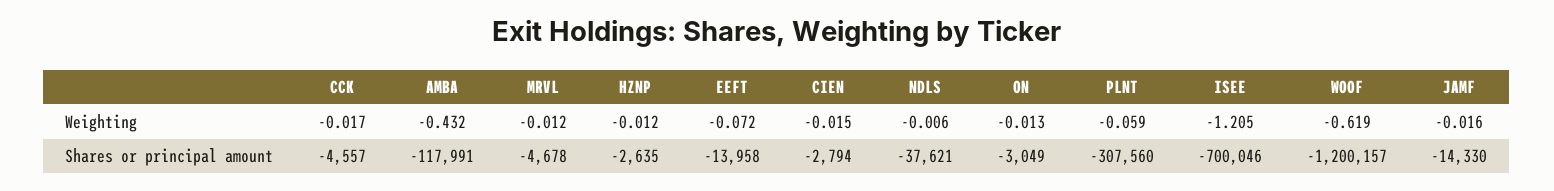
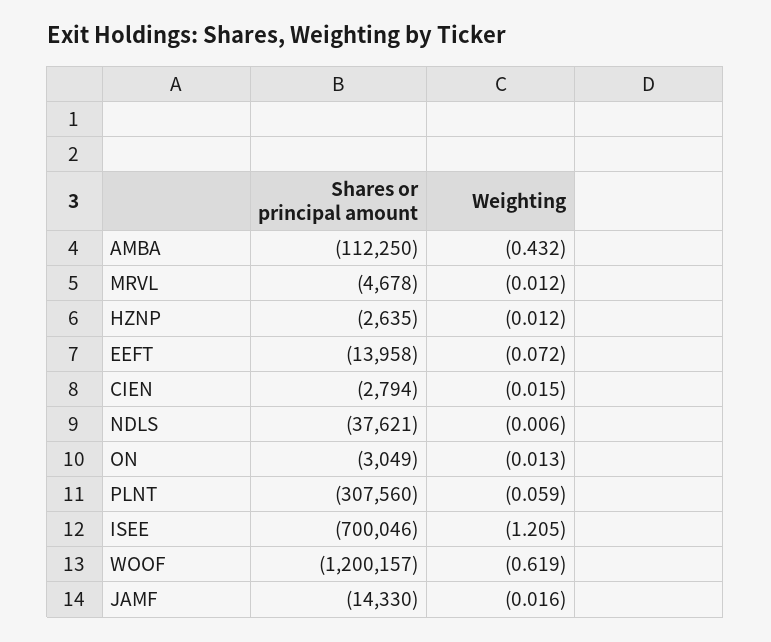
  {
-   "CCK": {
-     "Weighting": -0.017,
-     "Shares or principal amount": -4557
-   },
    "AMBA": {
      "Weighting": -0.432,
-     "Shares or principal amount": -117991
+     "Shares or principal amount": -112250
    },
    "MRVL": {
      "Weighting": -0.012,
      "Shares or principal amount": -4678
    },
    "HZNP": {
      "Weighting": -0.012,
      "Shares or principal amount": -2635
    },
    "EEFT": {
      "Weighting": -0.072,
      "Shares or principal amount": -13958
    },
    "CIEN": {
      "Weighting": -0.015,
      "Shares or principal amount": -2794
    },
    "NDLS": {
      "Weighting": -0.006,
      "Shares or principal amount": -37621
    },
    "ON": {
      "Weighting": -0.013,
      "Shares or principal amount": -3049
    },
    "PLNT": {
      "Weighting": -0.059,
      "Shares or principal amount": -307560
    },
    "ISEE": {
      "Weighting": -1.205,
      "Shares or principal amount": -700046
    },
    "WOOF": {
      "Weighting": -0.619,
      "Shares or principal amount": -1200157
    },
    "JAMF": {
      "Weighting": -0.016,
      "Shares or principal amount": -14330
    }
  }

